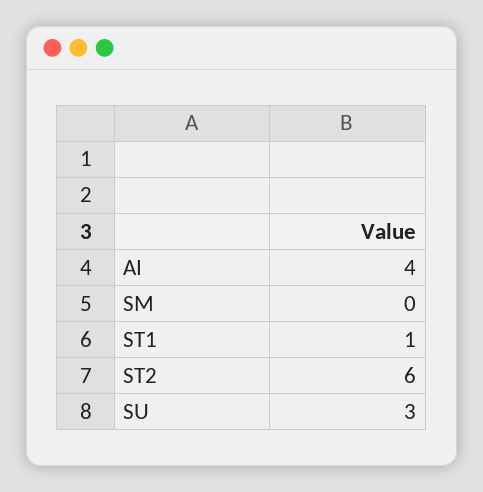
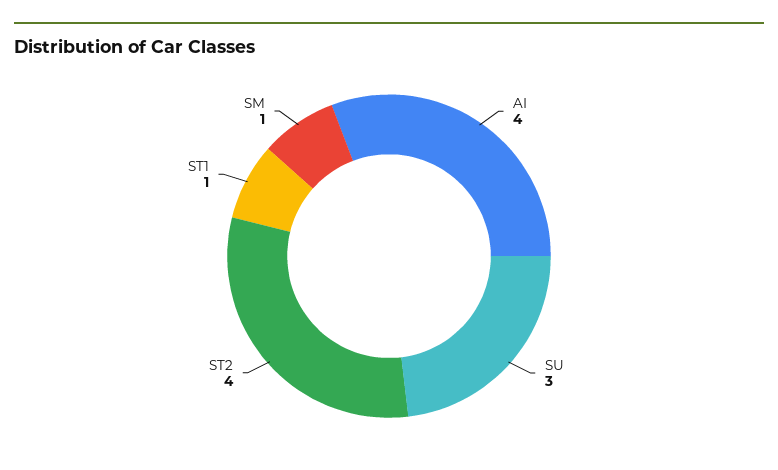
  {
    "AI": 4,
-   "SM": 0,
+   "SM": 1,
    "ST1": 1,
-   "ST2": 6,
+   "ST2": 4,
    "SU": 3
  }

